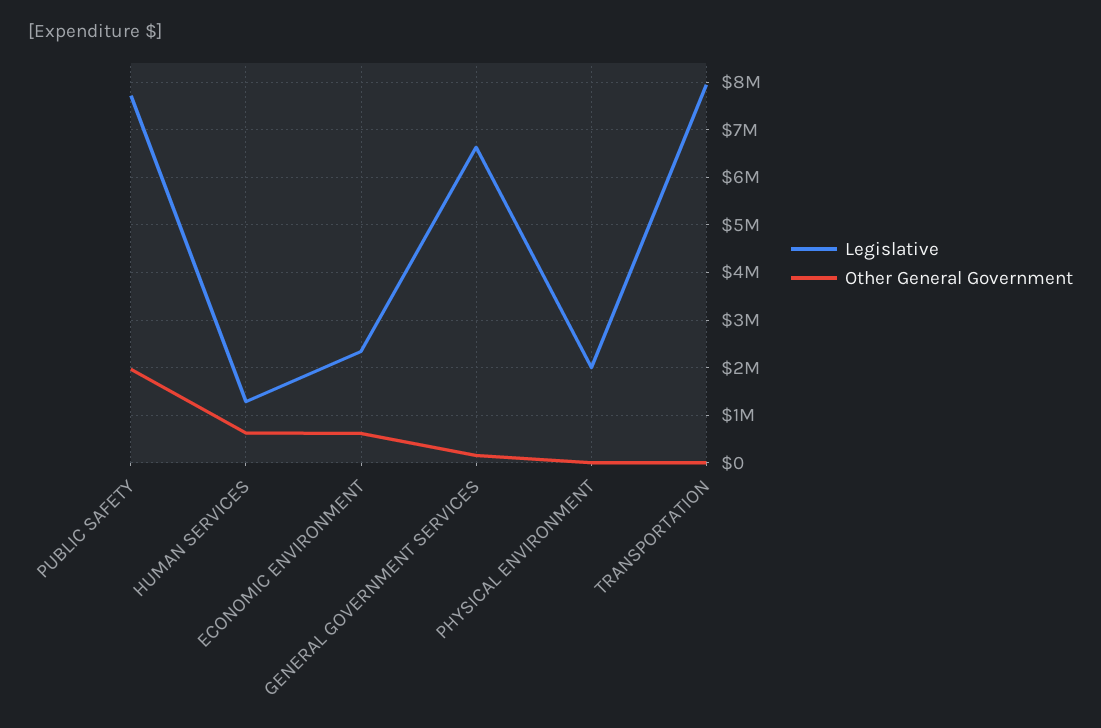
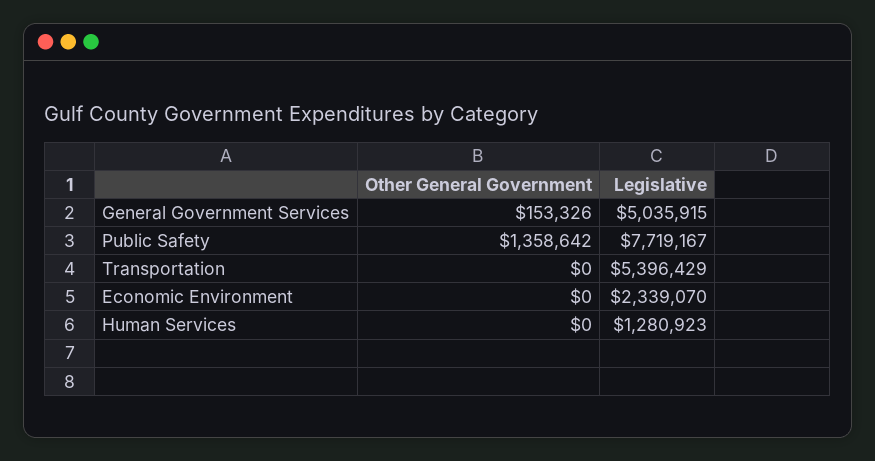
  {
    "Legislative": {
      "PUBLIC SAFETY": 7719167,
      "HUMAN SERVICES": 1280923,
      "ECONOMIC ENVIRONMENT": 2339070,
-     "GENERAL GOVERNMENT SERVICES": 6600000,
+     "GENERAL GOVERNMENT SERVICES": 5035915,
-     "PHYSICAL ENVIRONMENT": 2000000,
-     "TRANSPORTATION": 8000000
+     "TRANSPORTATION": 5396429
    },
    "Other General Government": {
-     "PUBLIC SAFETY": 2000000,
+     "PUBLIC SAFETY": 1358642,
-     "HUMAN SERVICES": 600000,
+     "HUMAN SERVICES": 0,
-     "ECONOMIC ENVIRONMENT": 600000,
+     "ECONOMIC ENVIRONMENT": 0,
      "GENERAL GOVERNMENT SERVICES": 153326,
-     "PHYSICAL ENVIRONMENT": 0,
      "TRANSPORTATION": 0
    }
  }

